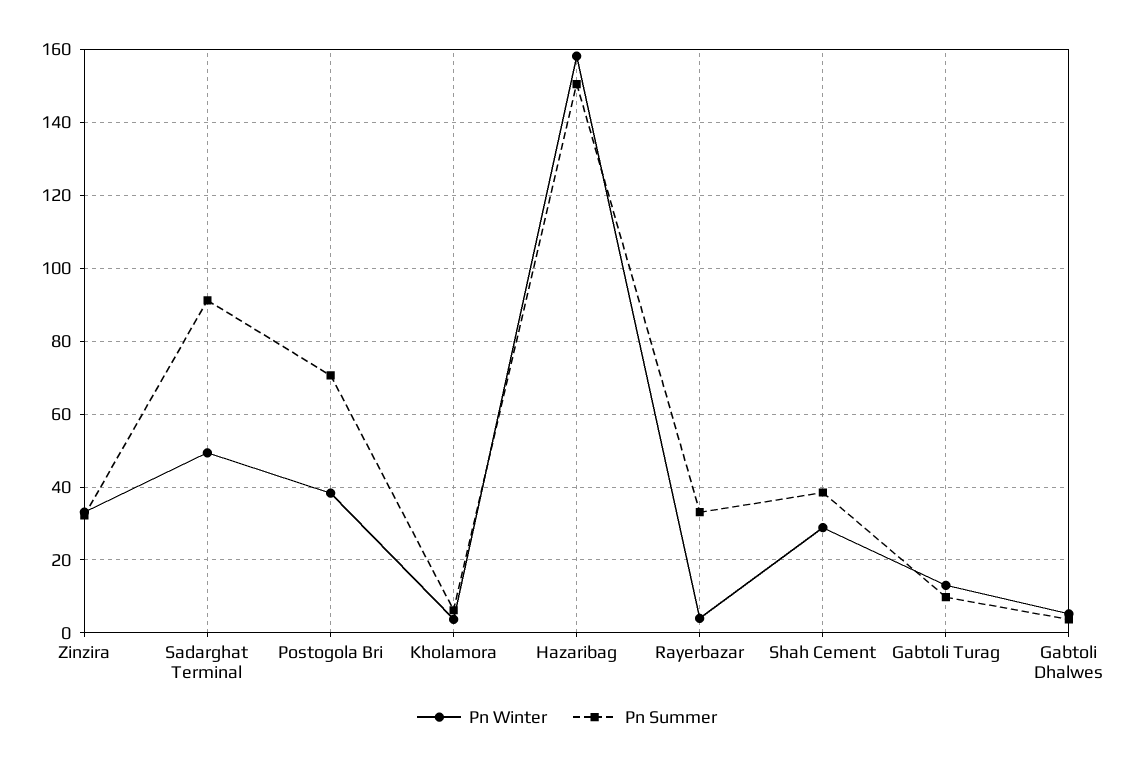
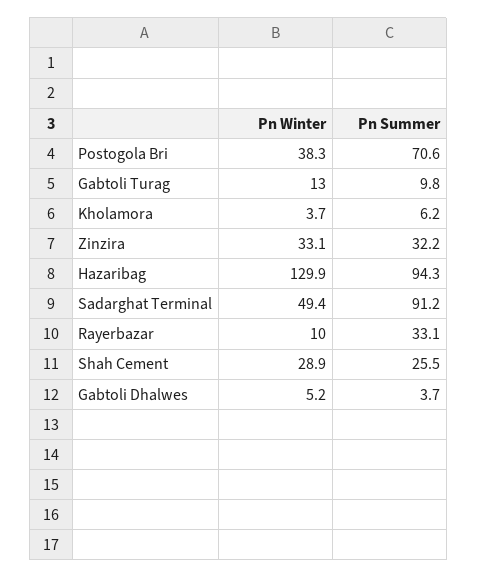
  {
    "Pn Winter": {
      "Zinzira": 33.1,
      "Sadarghat Terminal": 49.4,
      "Postogola Bri": 38.3,
      "Kholamora": 3.7,
-     "Hazaribag": 158,
+     "Hazaribag": 129.9,
-     "Rayerbazar": 4,
+     "Rayerbazar": 10,
      "Shah Cement": 28.9,
      "Gabtoli Turag": 13,
      "Gabtoli Dhalwes": 5.2
    },
    "Pn Summer": {
      "Zinzira": 32.2,
      "Sadarghat Terminal": 91.2,
      "Postogola Bri": 70.6,
      "Kholamora": 6.2,
-     "Hazaribag": 150,
+     "Hazaribag": 94.3,
      "Rayerbazar": 33.1,
-     "Shah Cement": 38,
+     "Shah Cement": 25.5,
      "Gabtoli Turag": 9.8,
      "Gabtoli Dhalwes": 3.7
    }
  }

